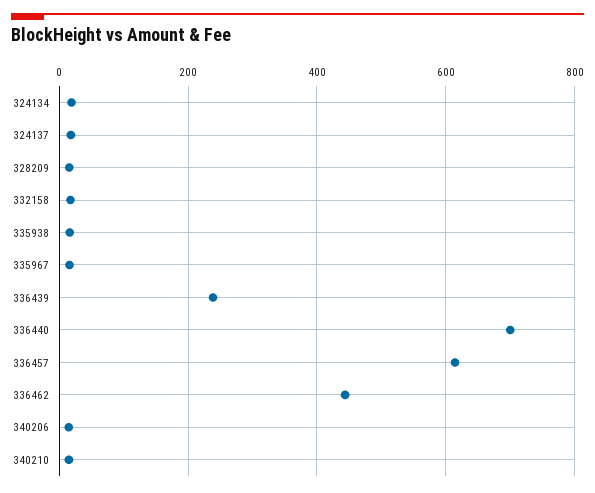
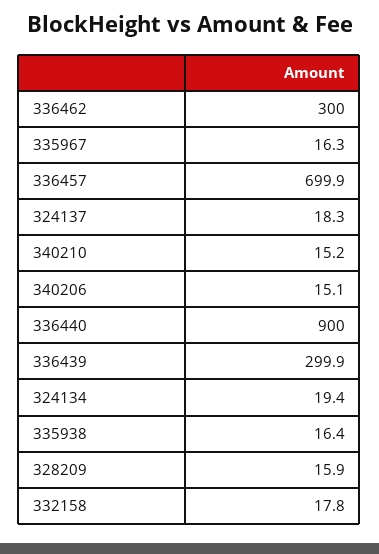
  {
    "324134": 19.4,
    "324137": 18.3,
    "328209": 15.9,
    "332158": 17.8,
    "335938": 16.4,
    "335967": 16.3,
-   "336439": 240,
+   "336439": 299.9,
-   "336440": 700,
+   "336440": 900,
-   "336457": 620,
+   "336457": 699.9,
-   "336462": 440,
+   "336462": 300,
    "340206": 15.1,
    "340210": 15.2
  }

